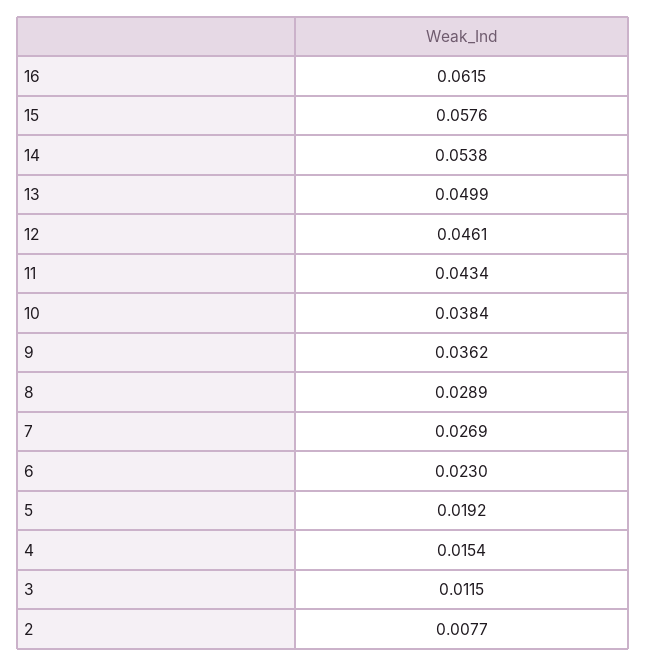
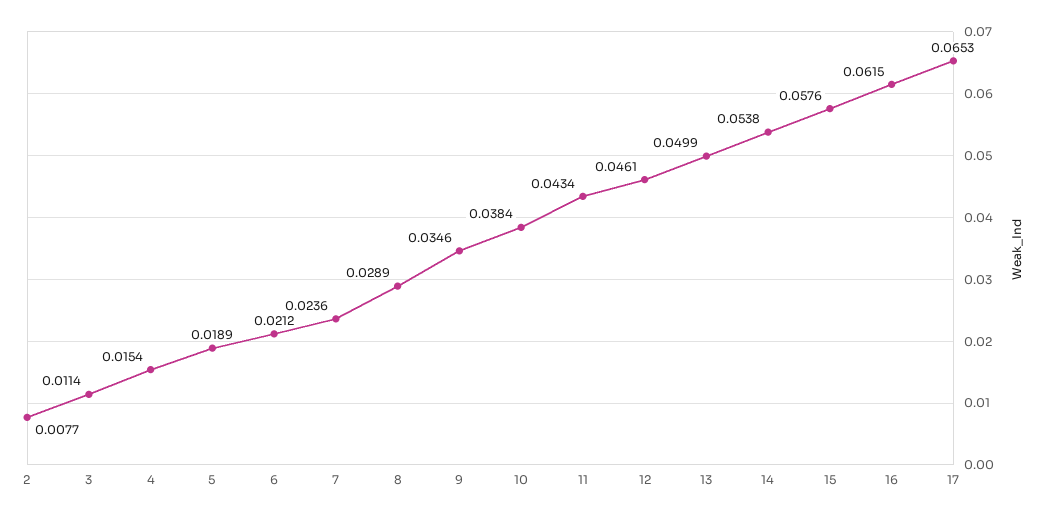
  {
    "16": 0.0615,
    "15": 0.0576,
    "14": 0.0538,
    "13": 0.0499,
    "12": 0.0461,
    "11": 0.0434,
    "10": 0.0384,
-   "9": 0.0362,
+   "9": 0.0346,
    "8": 0.0289,
-   "7": 0.0269,
+   "7": 0.0236,
-   "6": 0.023,
+   "6": 0.0212,
-   "5": 0.0192,
+   "5": 0.0189,
    "4": 0.0154,
-   "3": 0.0115,
+   "3": 0.0114,
-   "2": 0.0077
+   "2": 0.0077,
+   "17": 0.0653
  }

